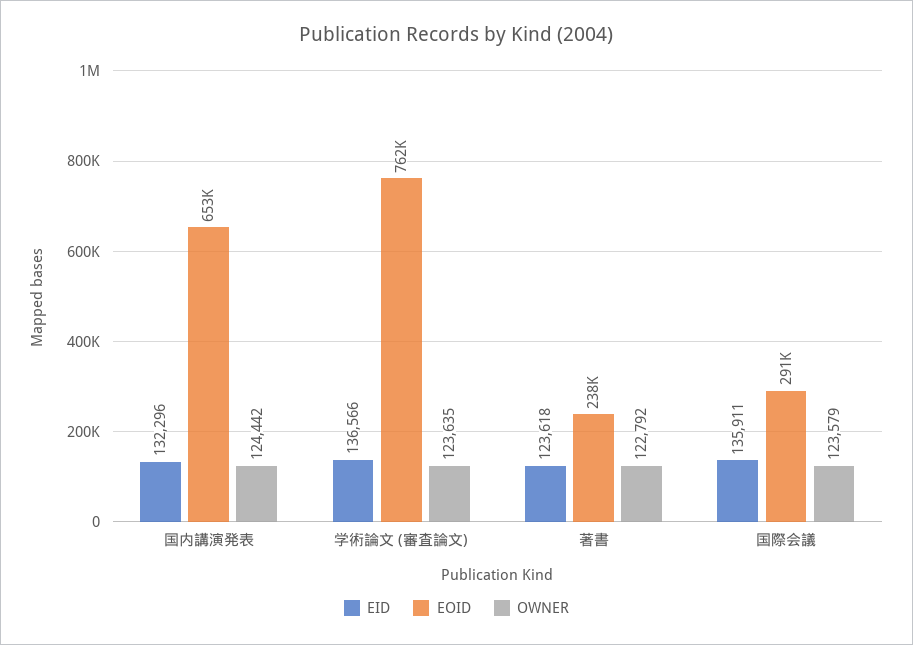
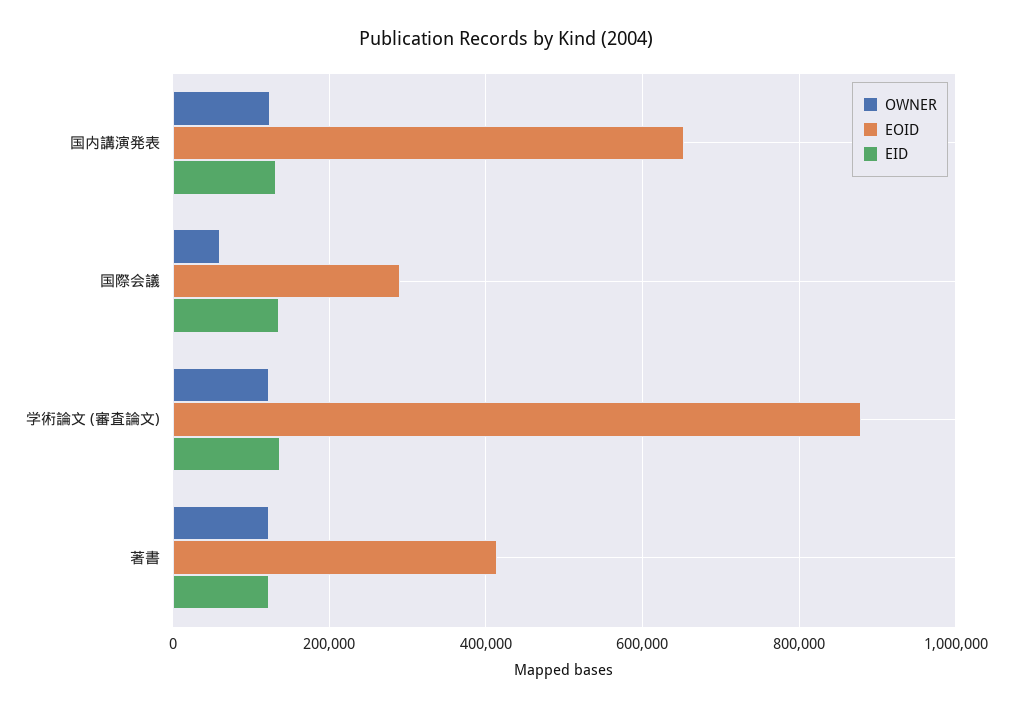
  {
    "EID": {
      "国内講演発表": 132296,
      "学術論文 (審査論文)": 136566,
      "著書": 123618,
      "国際会議": 135911
    },
    "EOID": {
      "国内講演発表": 653000,
-     "学術論文 (審査論文)": 762000,
+     "学術論文 (審査論文)": 880000,
-     "著書": 238000,
+     "著書": 420000,
      "国際会議": 291000
    },
    "OWNER": {
      "国内講演発表": 124442,
      "学術論文 (審査論文)": 123635,
      "著書": 122792,
-     "国際会議": 123579
+     "国際会議": 60000
    }
  }

